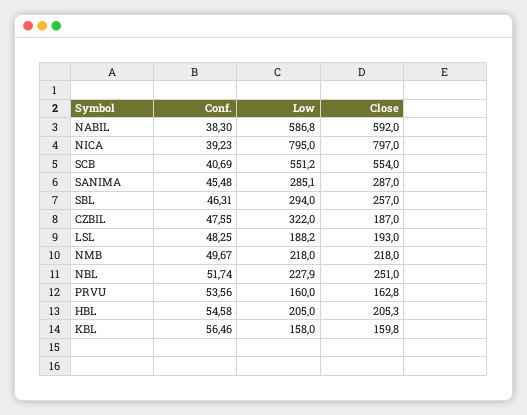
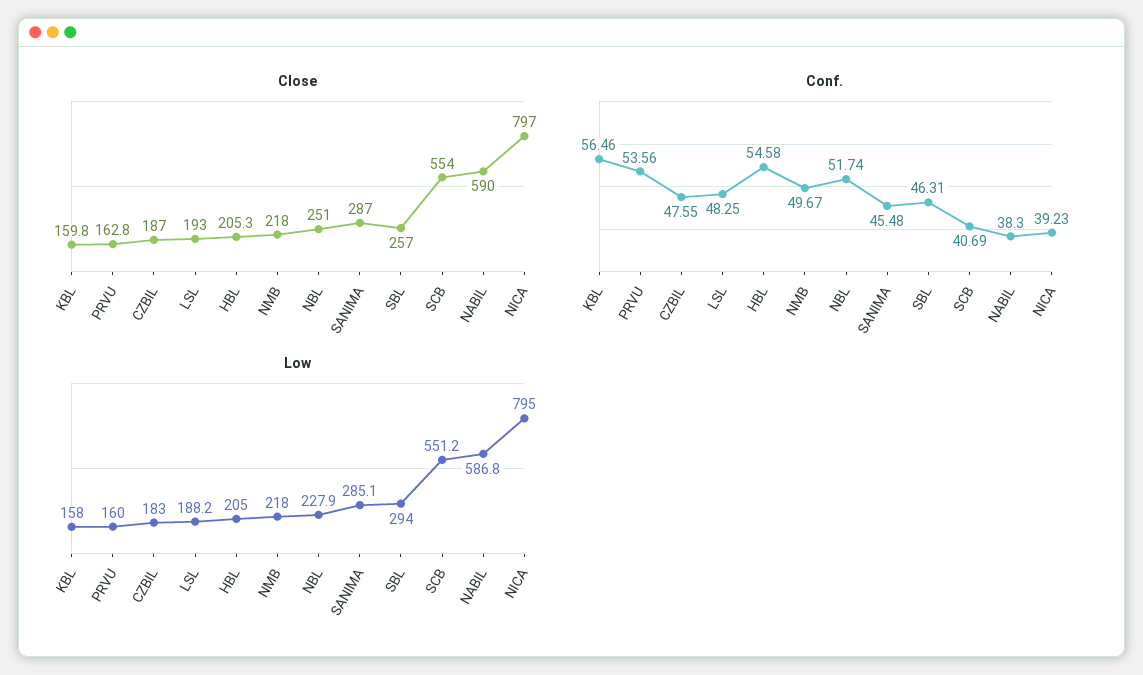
  {
    "Conf.": {
      "NABIL": 38.3,
      "NICA": 39.23,
      "SCB": 40.69,
      "SANIMA": 45.48,
      "SBL": 46.31,
      "CZBIL": 47.55,
      "LSL": 48.25,
      "NMB": 49.67,
      "NBL": 51.74,
      "PRVU": 53.56,
      "HBL": 54.58,
      "KBL": 56.46
    },
    "Low": {
      "NABIL": 586.8,
      "NICA": 795,
      "SCB": 551.2,
      "SANIMA": 285.1,
      "SBL": 294,
-     "CZBIL": 322,
+     "CZBIL": 183,
      "LSL": 188.2,
      "NMB": 218,
      "NBL": 227.9,
      "PRVU": 160,
      "HBL": 205,
      "KBL": 158
    },
    "Close": {
-     "NABIL": 592,
+     "NABIL": 590,
      "NICA": 797,
      "SCB": 554,
      "SANIMA": 287,
      "SBL": 257,
      "CZBIL": 187,
      "LSL": 193,
      "NMB": 218,
      "NBL": 251,
      "PRVU": 162.8,
      "HBL": 205.3,
      "KBL": 159.8
    }
  }

